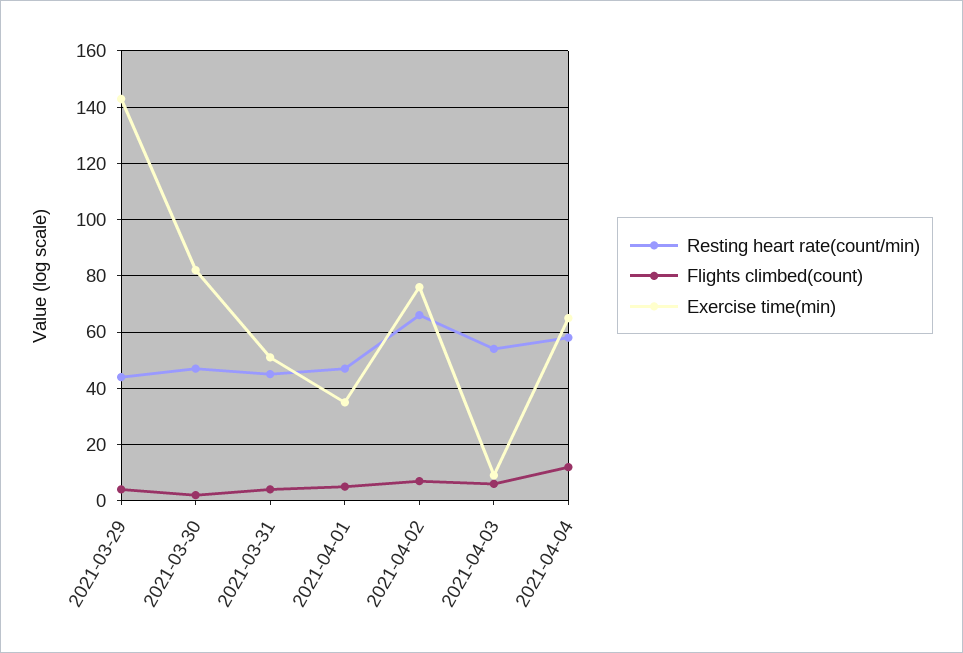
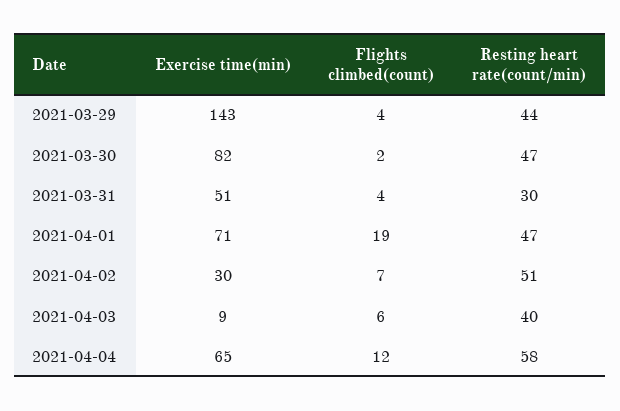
  {
    "Resting heart rate(count/min)": {
      "2021-03-29": 44,
      "2021-03-30": 47,
-     "2021-03-31": 45,
+     "2021-03-31": 30,
      "2021-04-01": 47,
-     "2021-04-02": 65,
+     "2021-04-02": 51,
-     "2021-04-03": 55,
+     "2021-04-03": 40,
      "2021-04-04": 58
    },
    "Flights climbed(count)": {
      "2021-03-29": 4,
      "2021-03-30": 2,
      "2021-03-31": 4,
-     "2021-04-01": 5,
+     "2021-04-01": 19,
      "2021-04-02": 7,
      "2021-04-03": 6,
      "2021-04-04": 12
    },
    "Exercise time(min)": {
      "2021-03-29": 143,
      "2021-03-30": 82,
      "2021-03-31": 51,
-     "2021-04-01": 35,
+     "2021-04-01": 71,
-     "2021-04-02": 75,
+     "2021-04-02": 30,
      "2021-04-03": 9,
      "2021-04-04": 65
    }
  }

